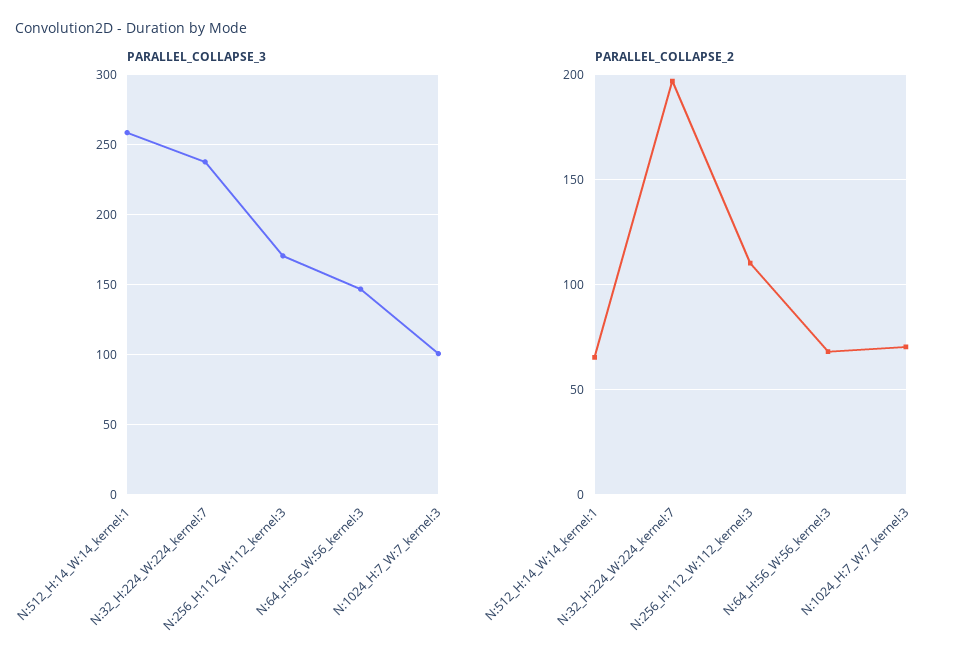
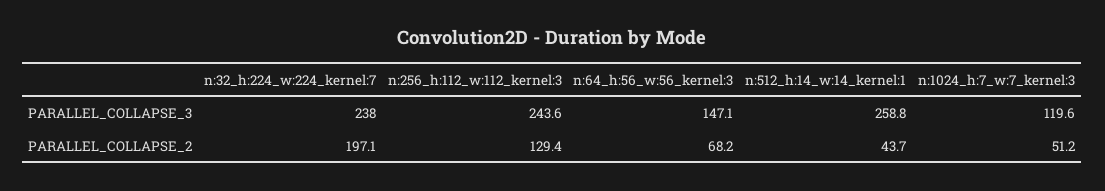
  {
    "PARALLEL_COLLAPSE_3": {
      "N:512_H:14_W:14_kernel:1": 258.8,
      "N:32_H:224_W:224_kernel:7": 238,
-     "N:256_H:112_W:112_kernel:3": 170,
+     "N:256_H:112_W:112_kernel:3": 243.6,
      "N:64_H:56_W:56_kernel:3": 147.1,
-     "N:1024_H:7_W:7_kernel:3": 100
+     "N:1024_H:7_W:7_kernel:3": 119.6
    },
    "PARALLEL_COLLAPSE_2": {
-     "N:512_H:14_W:14_kernel:1": 65,
+     "N:512_H:14_W:14_kernel:1": 43.7,
      "N:32_H:224_W:224_kernel:7": 197.1,
-     "N:256_H:112_W:112_kernel:3": 110,
+     "N:256_H:112_W:112_kernel:3": 129.4,
      "N:64_H:56_W:56_kernel:3": 68.2,
-     "N:1024_H:7_W:7_kernel:3": 70
+     "N:1024_H:7_W:7_kernel:3": 51.2
    }
  }

